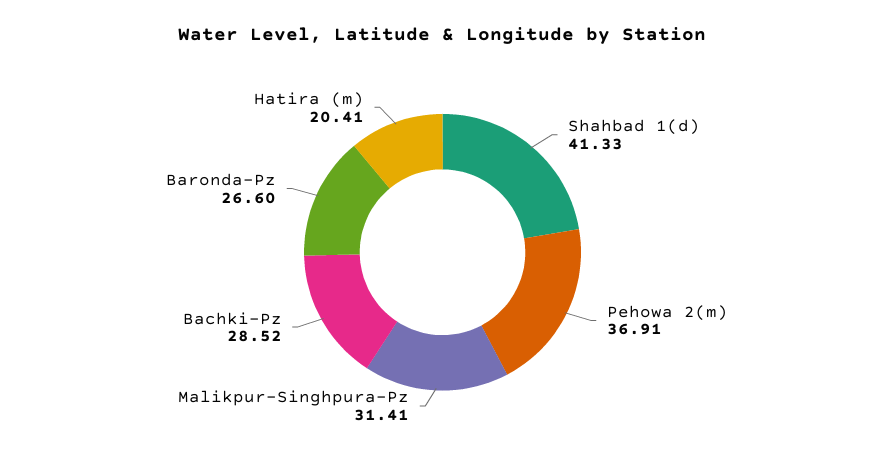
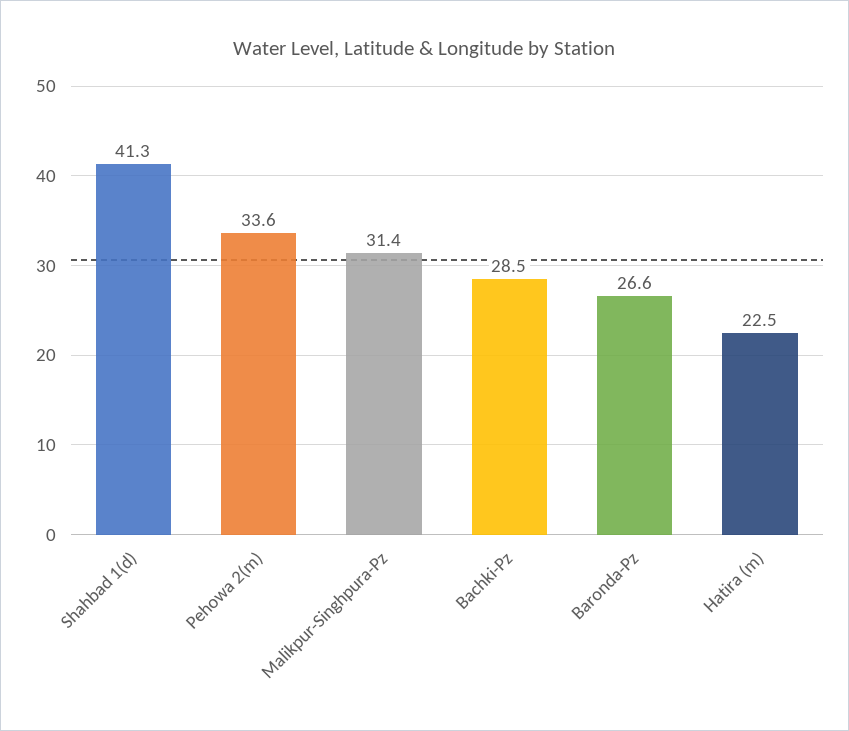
  {
    "Shahbad 1(d)": 41.33,
-   "Pehowa 2(m)": 36.91,
+   "Pehowa 2(m)": 33.6,
    "Malikpur-Singhpura-Pz": 31.41,
    "Bachki-Pz": 28.52,
    "Baronda-Pz": 26.6,
-   "Hatira (m)": 20.41
+   "Hatira (m)": 22.5
  }

